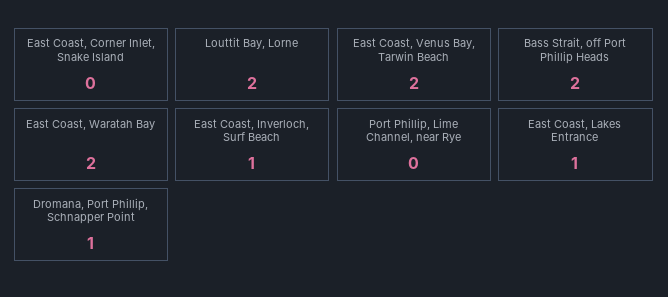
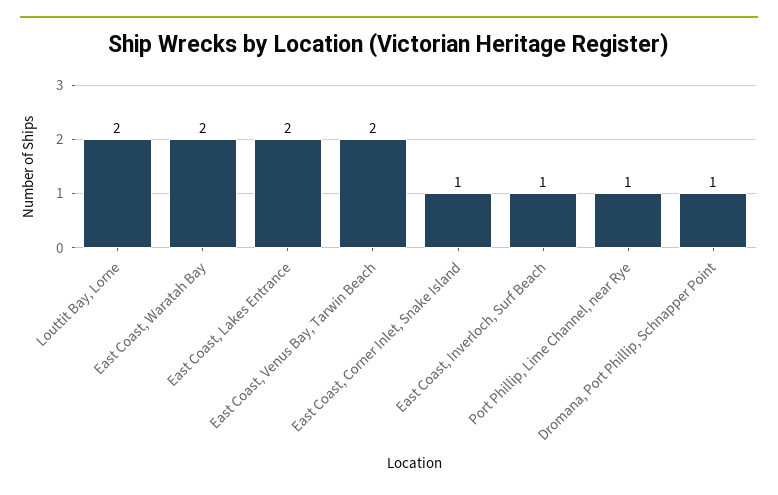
  {
-   "East Coast, Corner Inlet, Snake Island": 0,
+   "East Coast, Corner Inlet, Snake Island": 1,
    "Louttit Bay, Lorne": 2,
    "East Coast, Venus Bay, Tarwin Beach": 2,
-   "Bass Strait, off Port Phillip Heads": 2,
    "East Coast, Waratah Bay": 2,
    "East Coast, Inverloch, Surf Beach": 1,
-   "Port Phillip, Lime Channel, near Rye": 0,
+   "Port Phillip, Lime Channel, near Rye": 1,
-   "East Coast, Lakes Entrance": 1,
+   "East Coast, Lakes Entrance": 2,
    "Dromana, Port Phillip, Schnapper Point": 1
  }

